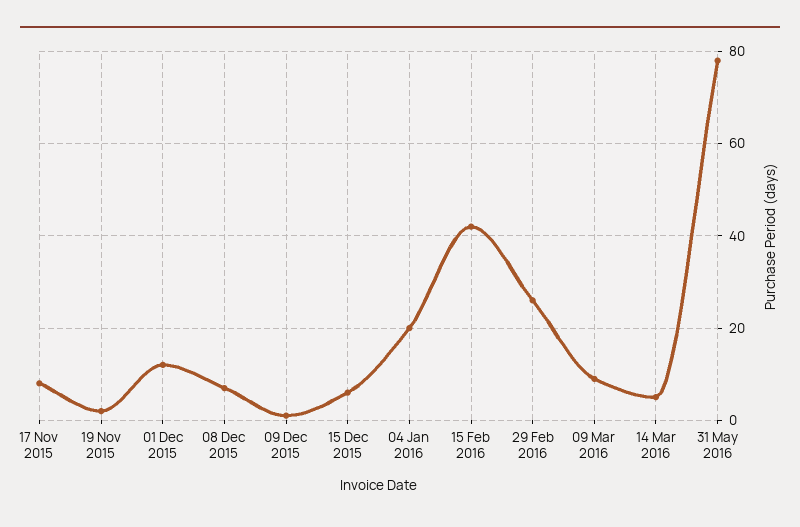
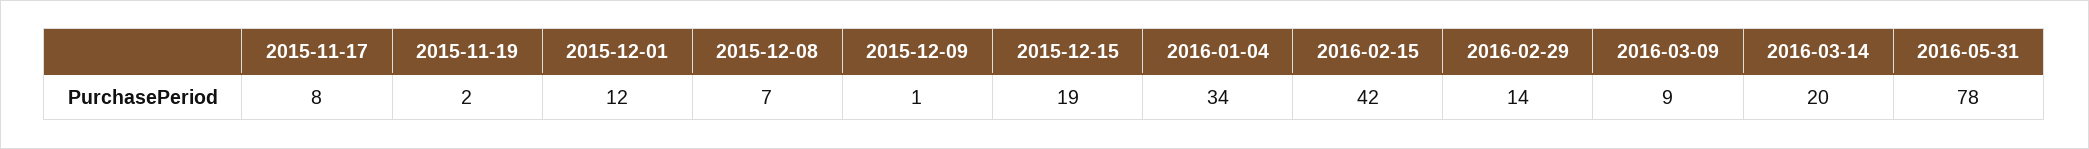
  {
    "17 Nov 2015": 8,
    "19 Nov 2015": 2,
    "01 Dec 2015": 12,
    "08 Dec 2015": 7,
    "09 Dec 2015": 1,
-   "15 Dec 2015": 5,
+   "15 Dec 2015": 19,
-   "04 Jan 2016": 20,
+   "04 Jan 2016": 34,
    "15 Feb 2016": 42,
-   "29 Feb 2016": 25,
+   "29 Feb 2016": 14,
    "09 Mar 2016": 9,
-   "14 Mar 2016": 5,
+   "14 Mar 2016": 20,
    "31 May 2016": 78
  }

